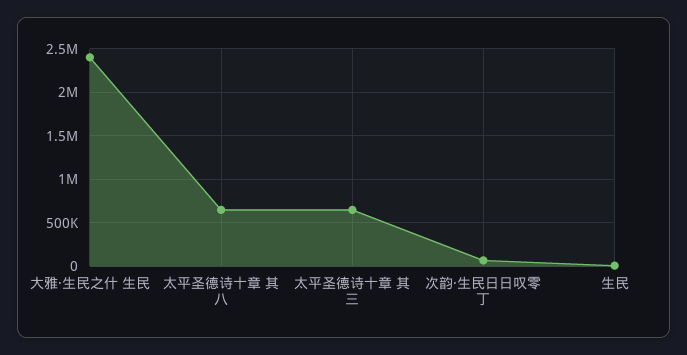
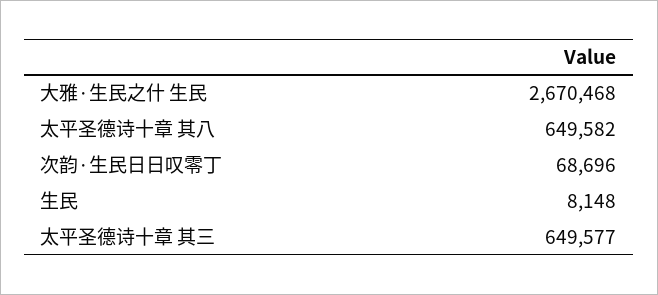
  {
-   "大雅·生民之什 生民": 2400000,
+   "大雅·生民之什 生民": 2670468,
    "太平圣德诗十章 其八": 649582,
    "太平圣德诗十章 其三": 649577,
    "次韵·生民日日叹零丁": 68696,
    "生民": 8148
  }

